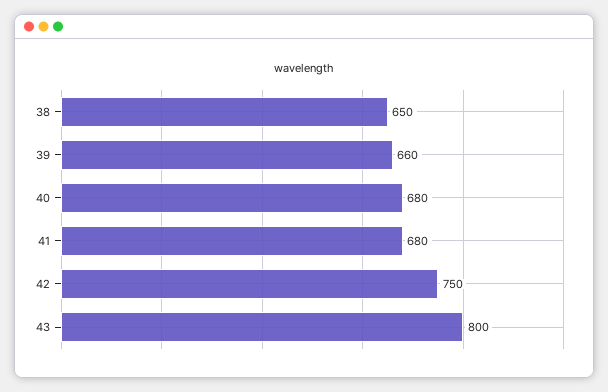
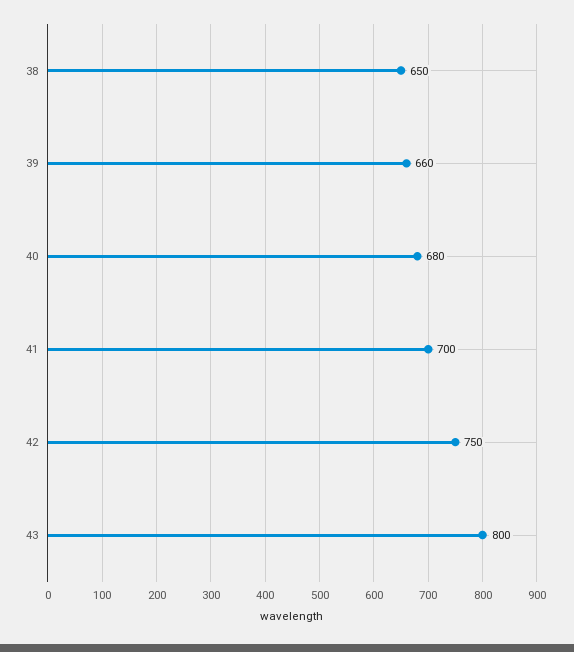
  {
    "38": 650,
    "39": 660,
    "40": 680,
-   "41": 680,
+   "41": 700,
    "42": 750,
    "43": 800
  }

